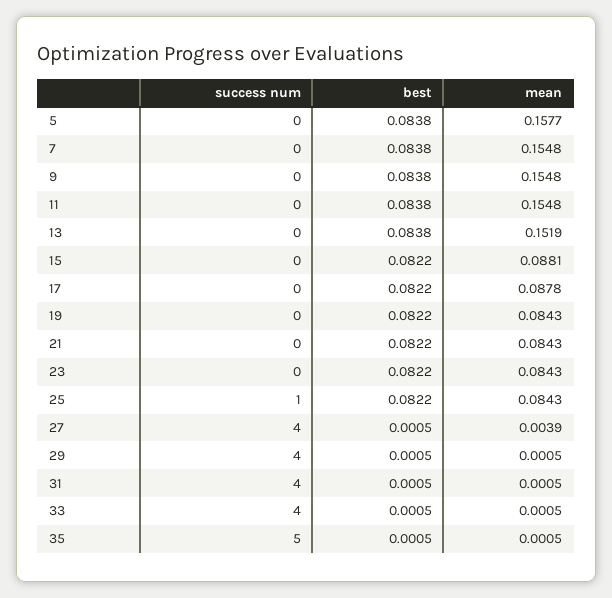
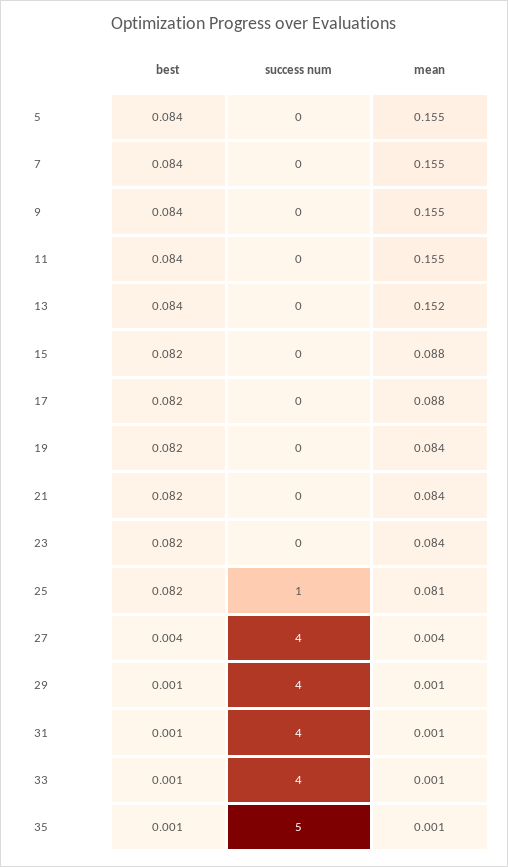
  {
    "success num": {
      "5": 0,
      "7": 0,
      "9": 0,
      "11": 0,
      "13": 0,
      "15": 0,
      "17": 0,
      "19": 0,
      "21": 0,
      "23": 0,
      "25": 1,
      "27": 4,
      "29": 4,
      "31": 4,
      "33": 4,
      "35": 5
    },
    "best": {
      "5": 0.0838,
      "7": 0.0838,
      "9": 0.0838,
      "11": 0.0838,
      "13": 0.0838,
      "15": 0.0822,
      "17": 0.0822,
      "19": 0.0822,
      "21": 0.0822,
      "23": 0.0822,
      "25": 0.0822,
-     "27": 0.0005,
+     "27": 0.004,
      "29": 0.0005,
      "31": 0.0005,
      "33": 0.0005,
      "35": 0.0005
    },
    "mean": {
-     "5": 0.1577,
+     "5": 0.155,
      "7": 0.1548,
      "9": 0.1548,
      "11": 0.1548,
      "13": 0.1519,
      "15": 0.0881,
      "17": 0.0878,
      "19": 0.0843,
      "21": 0.0843,
      "23": 0.0843,
-     "25": 0.0843,
+     "25": 0.081,
      "27": 0.0039,
      "29": 0.0005,
      "31": 0.0005,
      "33": 0.0005,
      "35": 0.0005
    }
  }

